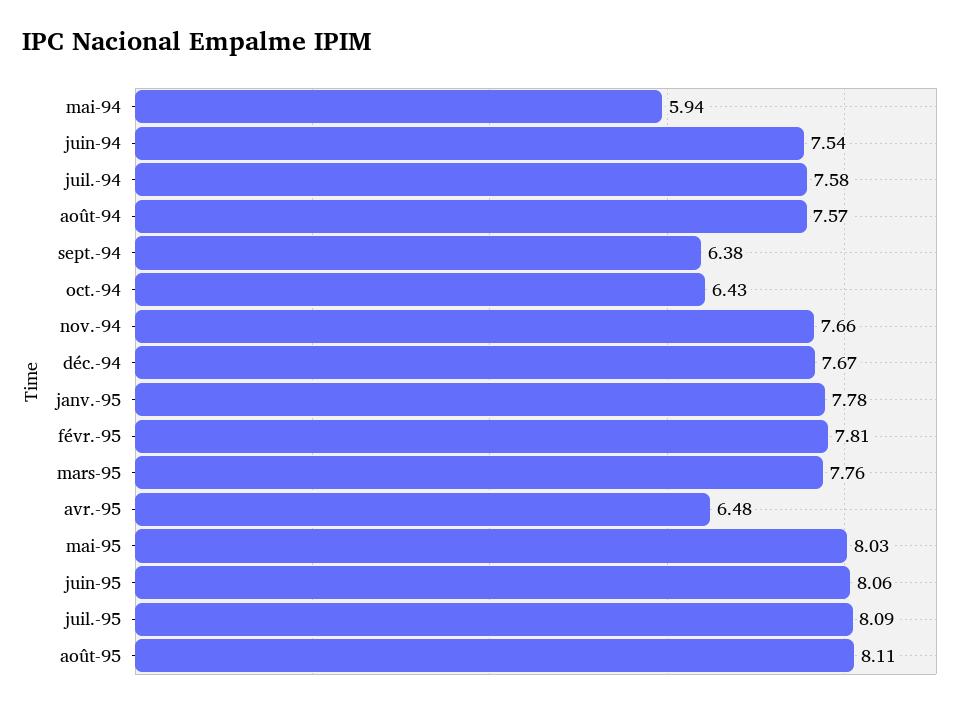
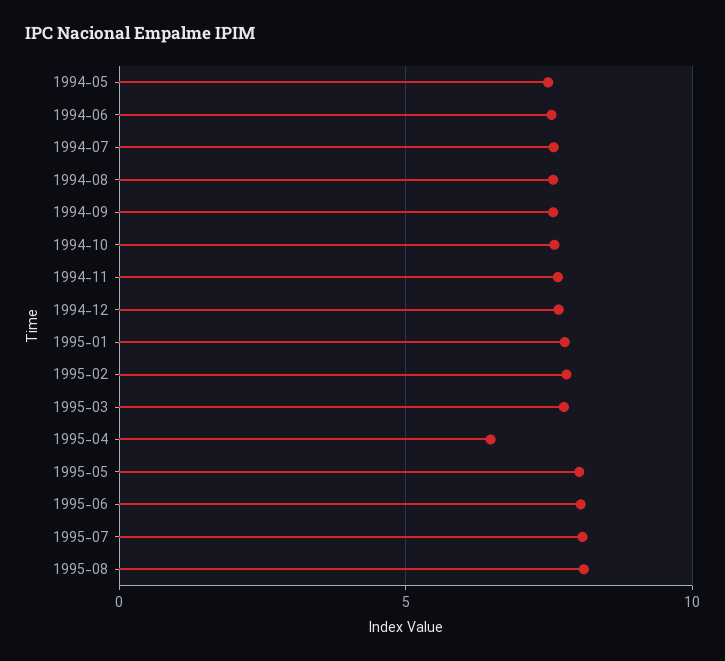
  {
-   "mai-94": 5.94,
+   "mai-94": 7.5,
    "juin-94": 7.54,
    "juil.-94": 7.58,
    "août-94": 7.57,
-   "sept.-94": 6.38,
+   "sept.-94": 7.5,
-   "oct.-94": 6.43,
+   "oct.-94": 7.5,
    "nov.-94": 7.66,
    "déc.-94": 7.67,
    "janv.-95": 7.78,
    "févr.-95": 7.81,
    "mars-95": 7.76,
    "avr.-95": 6.48,
    "mai-95": 8.03,
    "juin-95": 8.06,
    "juil.-95": 8.09,
    "août-95": 8.11
  }

